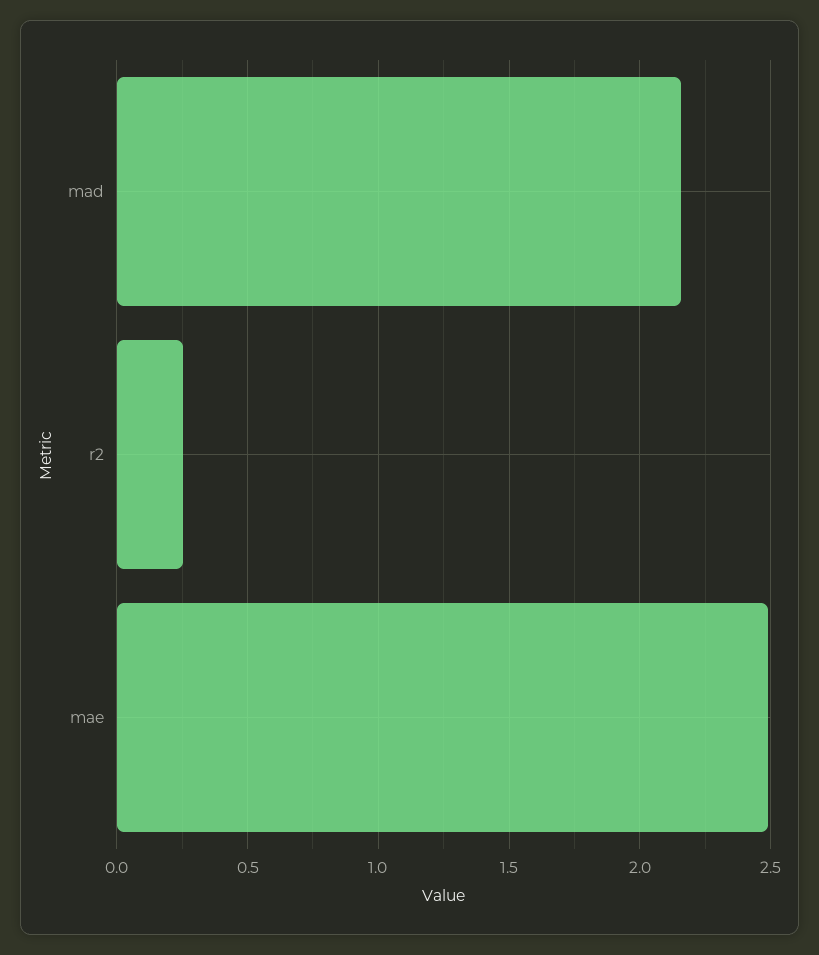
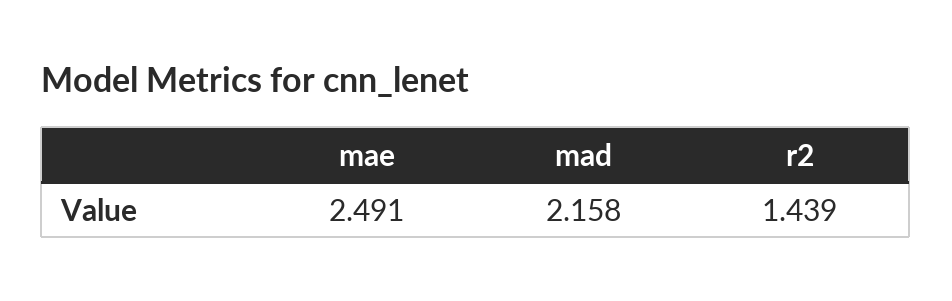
  {
    "mad": 2.158,
-   "r2": 0.25,
+   "r2": 1.439,
    "mae": 2.491
  }

